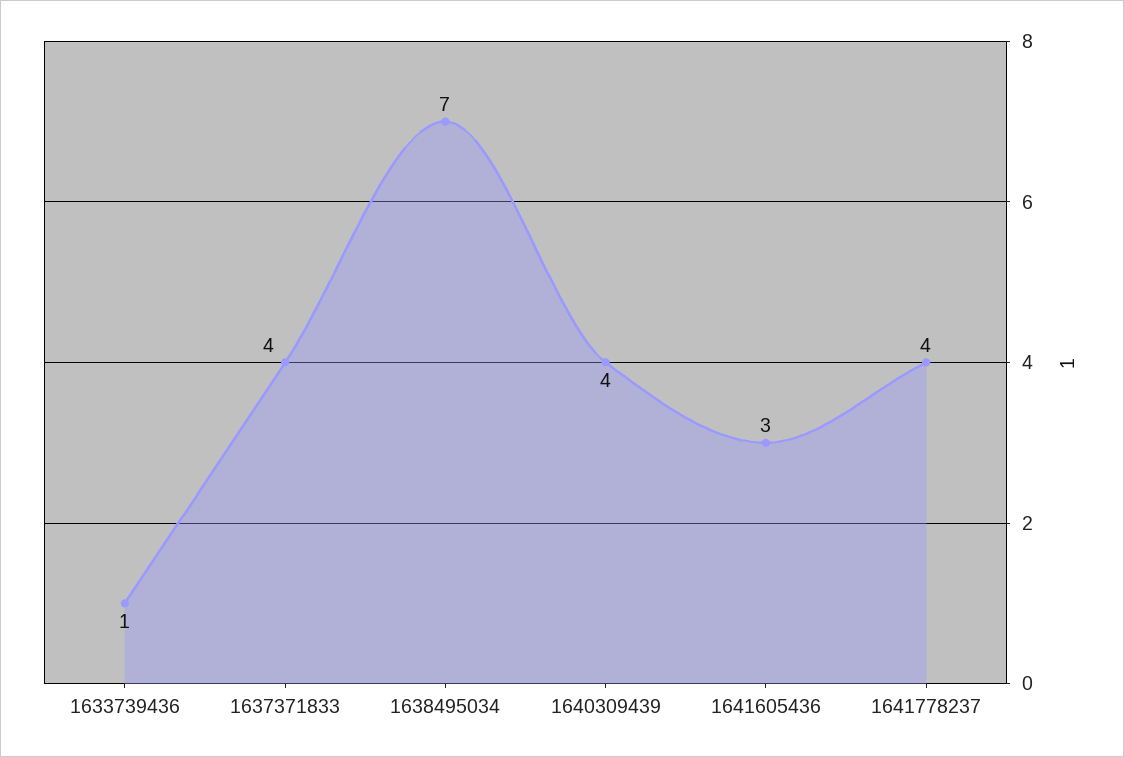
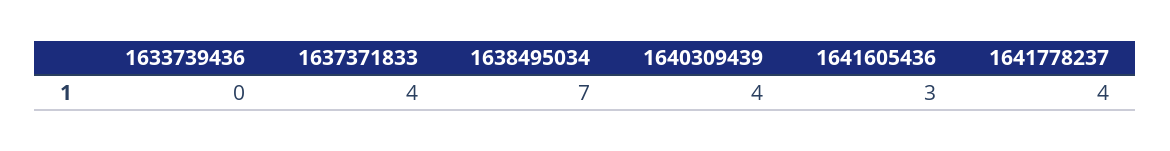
  {
-   "1633739436": 1,
+   "1633739436": 0,
    "1637371833": 4,
    "1638495034": 7,
    "1640309439": 4,
    "1641605436": 3,
    "1641778237": 4
  }

